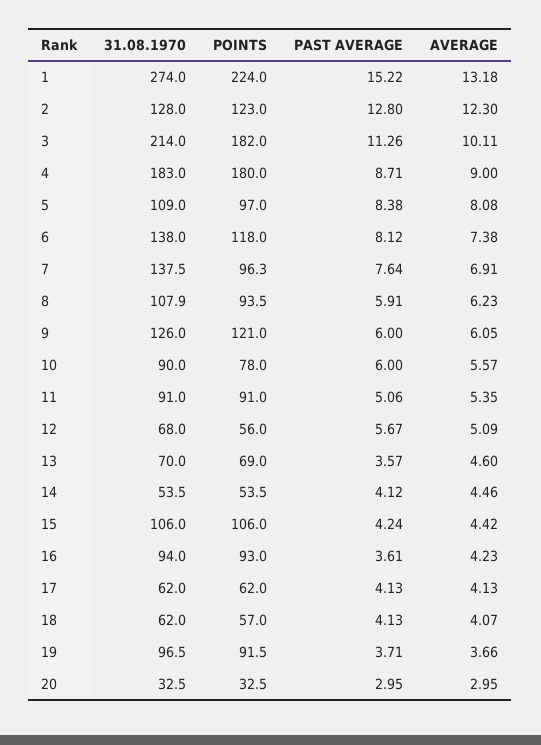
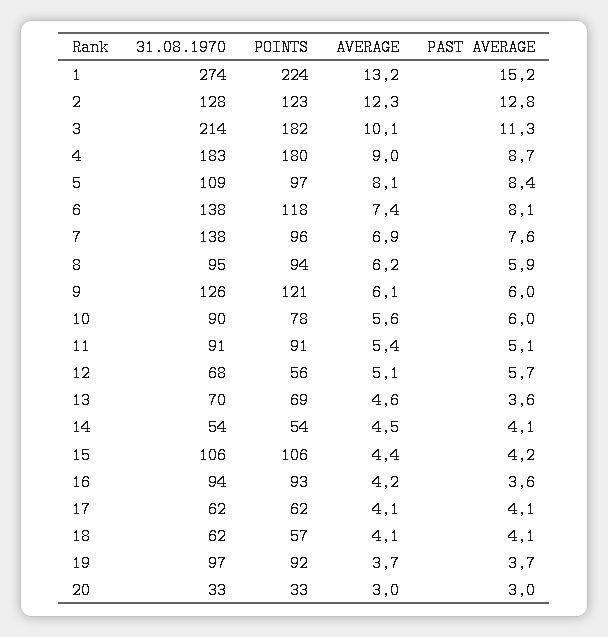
  {
    "31.08.1970": {
      "1": 274,
      "2": 128,
      "3": 214,
      "4": 183,
      "5": 109,
      "6": 138,
      "7": 137.5,
-     "8": 107.9,
+     "8": 95,
      "9": 126,
      "10": 90,
      "11": 91,
      "12": 68,
      "13": 70,
      "14": 53.5,
      "15": 106,
      "16": 94,
      "17": 62,
      "18": 62,
      "19": 96.5,
      "20": 32.5
    },
    "POINTS": {
      "1": 224,
      "2": 123,
      "3": 182,
      "4": 180,
      "5": 97,
      "6": 118,
      "7": 96.3,
      "8": 93.5,
      "9": 121,
      "10": 78,
      "11": 91,
      "12": 56,
      "13": 69,
      "14": 53.5,
      "15": 106,
      "16": 93,
      "17": 62,
      "18": 57,
      "19": 91.5,
      "20": 32.5
    },
    "PAST AVERAGE": {
      "1": 15.22,
      "2": 12.8,
      "3": 11.26,
      "4": 8.71,
      "5": 8.38,
      "6": 8.12,
      "7": 7.64,
      "8": 5.91,
      "9": 6,
      "10": 6,
      "11": 5.06,
      "12": 5.67,
      "13": 3.57,
      "14": 4.12,
      "15": 4.24,
      "16": 3.61,
      "17": 4.13,
      "18": 4.13,
      "19": 3.71,
      "20": 2.95
    },
    "AVERAGE": {
      "1": 13.18,
      "2": 12.3,
      "3": 10.11,
      "4": 9,
      "5": 8.08,
      "6": 7.38,
      "7": 6.91,
      "8": 6.23,
      "9": 6.05,
      "10": 5.57,
      "11": 5.35,
      "12": 5.09,
      "13": 4.6,
      "14": 4.46,
      "15": 4.42,
      "16": 4.23,
      "17": 4.13,
      "18": 4.07,
      "19": 3.66,
      "20": 2.95
    }
  }

